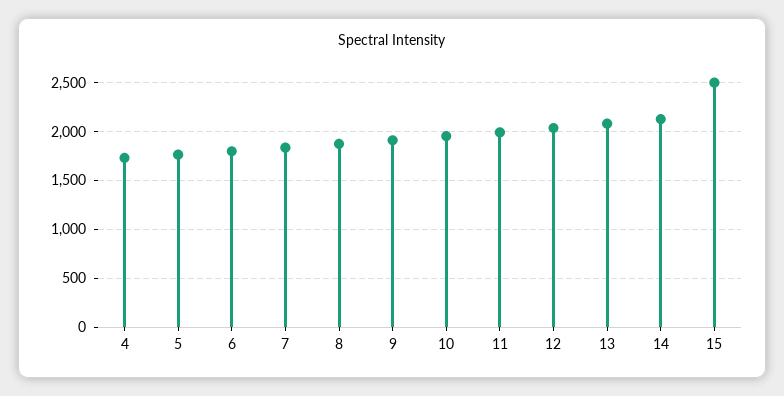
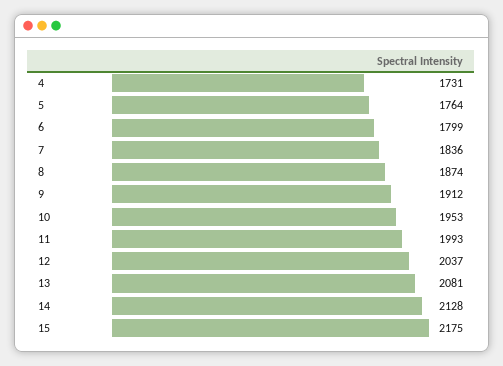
  {
    "4": 1731,
    "5": 1764,
    "6": 1799,
    "7": 1836,
    "8": 1874,
    "9": 1912,
    "10": 1953,
    "11": 1993,
    "12": 2037,
    "13": 2081,
    "14": 2128,
-   "15": 2500
+   "15": 2175
  }

